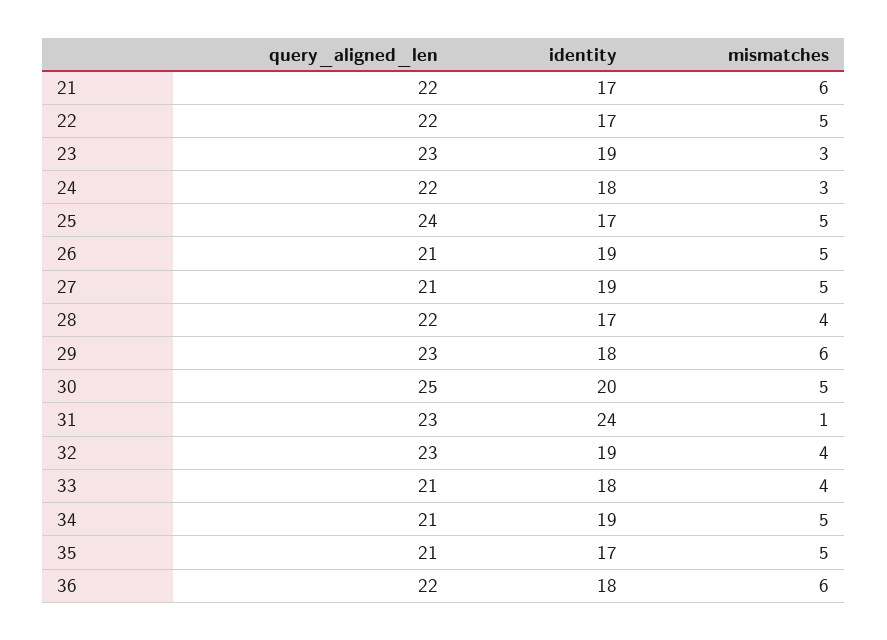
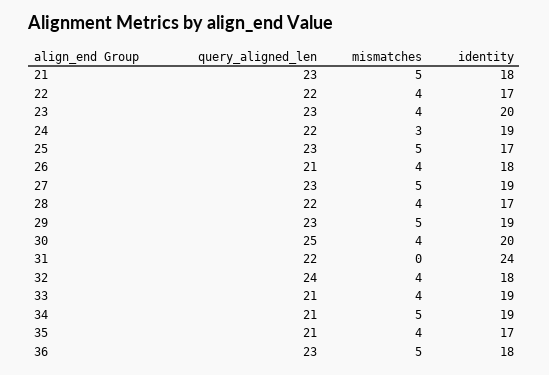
  {
    "query_aligned_len": {
-     "21": 22,
+     "21": 23,
      "22": 22,
      "23": 23,
      "24": 22,
-     "25": 24,
+     "25": 23,
      "26": 21,
-     "27": 21,
+     "27": 23,
      "28": 22,
      "29": 23,
      "30": 25,
-     "31": 23,
+     "31": 22,
-     "32": 23,
+     "32": 24,
      "33": 21,
      "34": 21,
      "35": 21,
-     "36": 22
+     "36": 23
    },
    "identity": {
-     "21": 17,
+     "21": 18,
      "22": 17,
-     "23": 19,
+     "23": 20,
-     "24": 18,
+     "24": 19,
      "25": 17,
-     "26": 19,
+     "26": 18,
      "27": 19,
      "28": 17,
-     "29": 18,
+     "29": 19,
      "30": 20,
      "31": 24,
-     "32": 19,
+     "32": 18,
-     "33": 18,
+     "33": 19,
      "34": 19,
      "35": 17,
      "36": 18
    },
    "mismatches": {
-     "21": 6,
+     "21": 5,
-     "22": 5,
+     "22": 4,
-     "23": 3,
+     "23": 4,
      "24": 3,
      "25": 5,
-     "26": 5,
+     "26": 4,
      "27": 5,
      "28": 4,
-     "29": 6,
+     "29": 5,
-     "30": 5,
+     "30": 4,
-     "31": 1,
+     "31": 0,
      "32": 4,
      "33": 4,
      "34": 5,
-     "35": 5,
+     "35": 4,
-     "36": 6
+     "36": 5
    }
  }

